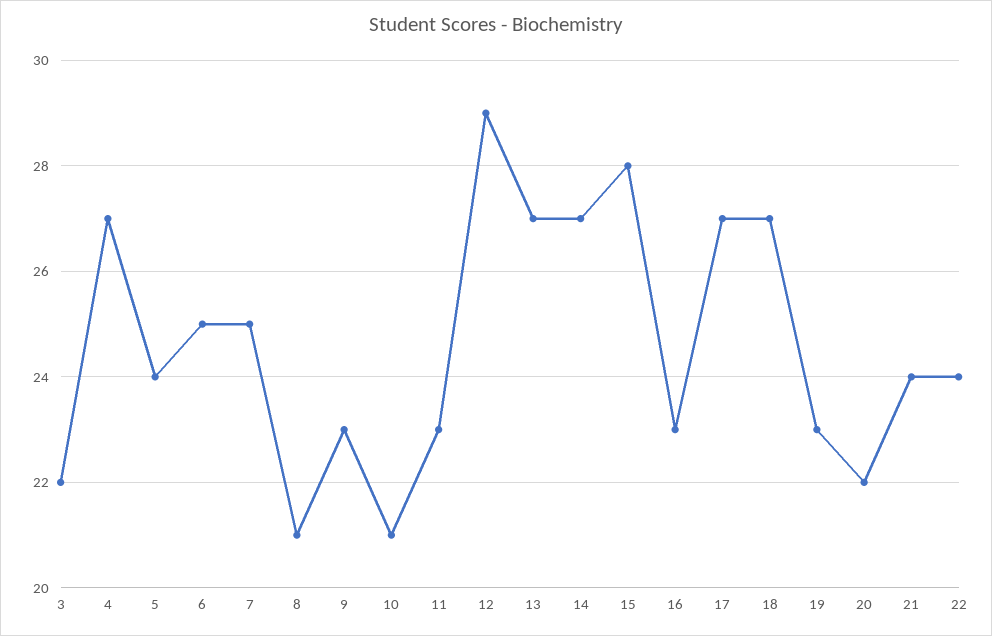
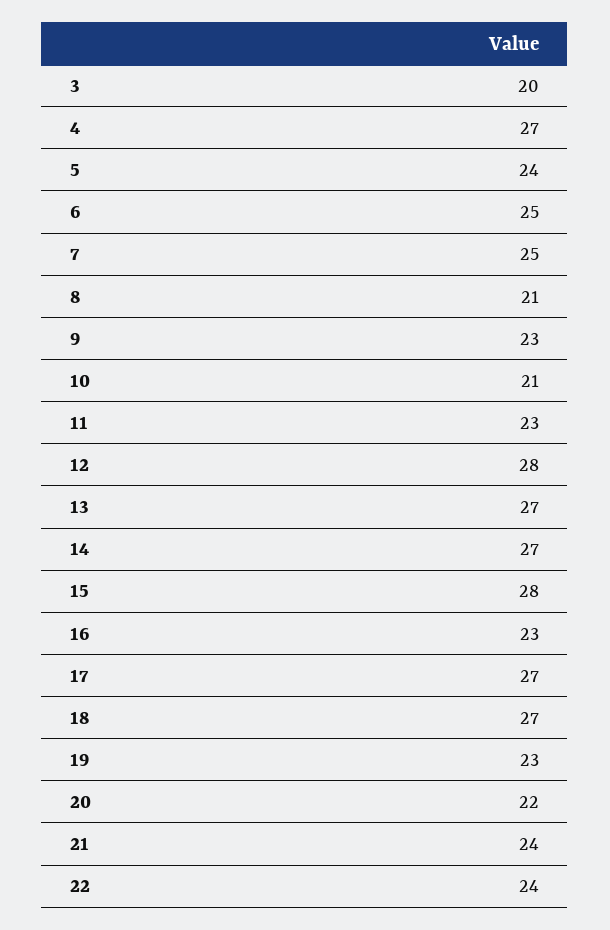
  {
-   "3": 22,
+   "3": 20,
    "4": 27,
    "5": 24,
    "6": 25,
    "7": 25,
    "8": 21,
    "9": 23,
    "10": 21,
    "11": 23,
-   "12": 29,
+   "12": 28,
    "13": 27,
    "14": 27,
    "15": 28,
    "16": 23,
    "17": 27,
    "18": 27,
    "19": 23,
    "20": 22,
    "21": 24,
    "22": 24
  }

